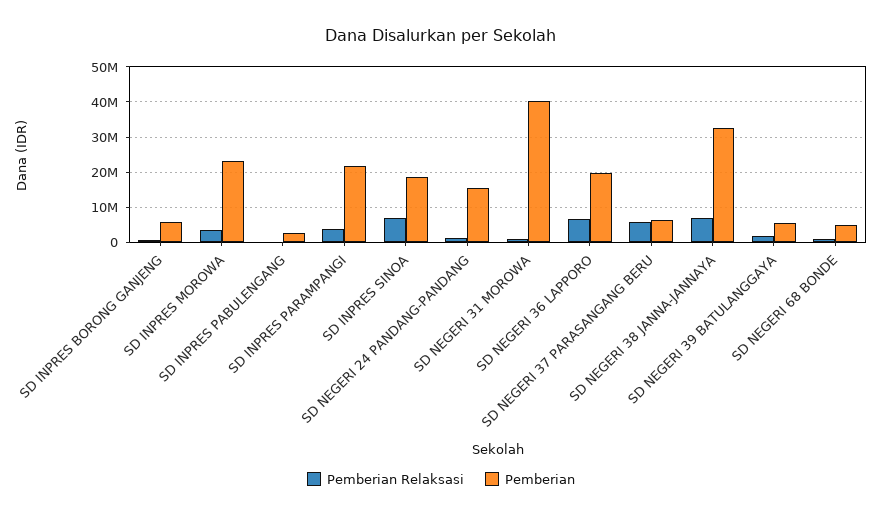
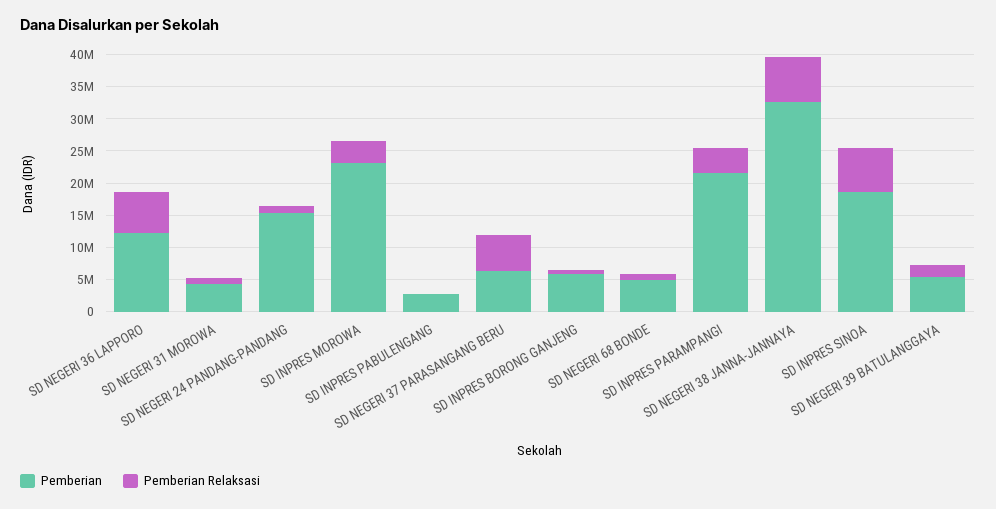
  {
    "Pemberian Relaksasi": {
      "SD INPRES BORONG GANJENG": 0,
      "SD INPRES MOROWA": 4000000,
      "SD INPRES PABULENGANG": 0,
      "SD INPRES PARAMPANGI": 4000000,
      "SD INPRES SINOA": 6000000,
      "SD NEGERI 24 PANDANG-PANDANG": 2000000,
      "SD NEGERI 31 MOROWA": 0,
      "SD NEGERI 36 LAPPORO": 6000000,
      "SD NEGERI 37 PARASANGANG BERU": 6000000,
      "SD NEGERI 38 JANNA-JANNAYA": 6000000,
      "SD NEGERI 39 BATULANGGAYA": 2000000,
      "SD NEGERI 68 BONDE": 0
    },
    "Pemberian": {
      "SD INPRES BORONG GANJENG": 6000000,
      "SD INPRES MOROWA": 24000000,
      "SD INPRES PABULENGANG": 2000000,
      "SD INPRES PARAMPANGI": 22000000,
      "SD INPRES SINOA": 18000000,
      "SD NEGERI 24 PANDANG-PANDANG": 16000000,
-     "SD NEGERI 31 MOROWA": 40000000,
+     "SD NEGERI 31 MOROWA": 5000000,
-     "SD NEGERI 36 LAPPORO": 20000000,
+     "SD NEGERI 36 LAPPORO": 12500000,
      "SD NEGERI 37 PARASANGANG BERU": 6000000,
      "SD NEGERI 38 JANNA-JANNAYA": 32000000,
      "SD NEGERI 39 BATULANGGAYA": 6000000,
      "SD NEGERI 68 BONDE": 4000000
    }
  }

